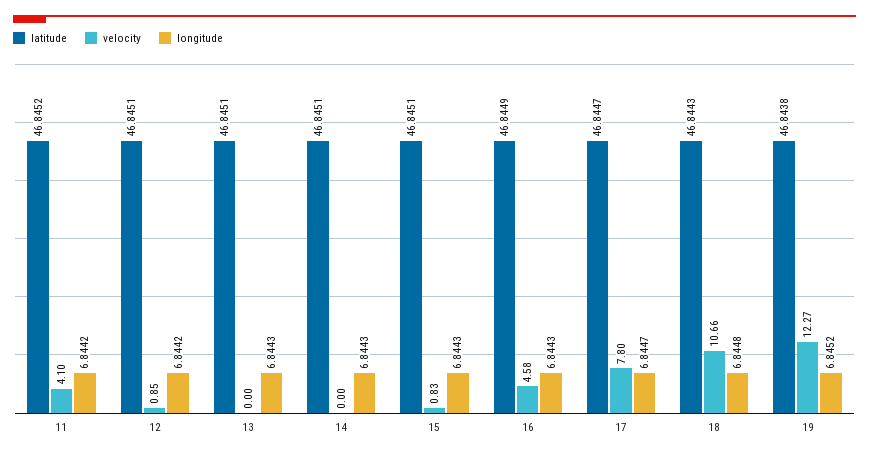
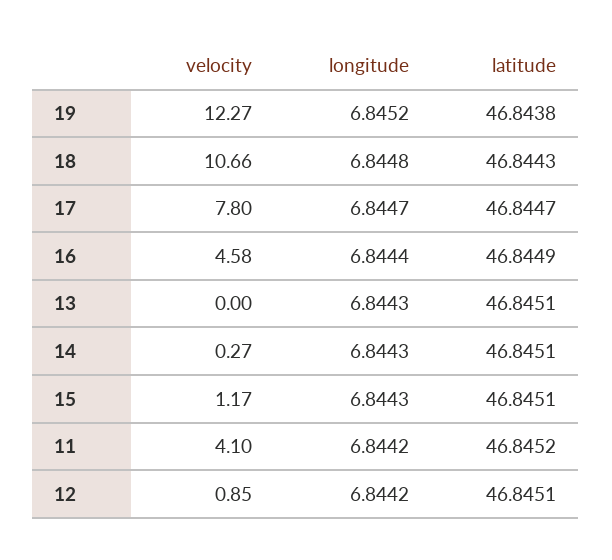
  {
    "latitude": {
      "11": 46.8452,
      "12": 46.8451,
      "13": 46.8451,
      "14": 46.8451,
      "15": 46.8451,
      "16": 46.8449,
      "17": 46.8447,
      "18": 46.8443,
      "19": 46.8438
    },
    "velocity": {
      "11": 4.1,
      "12": 0.85,
      "13": 0,
-     "14": 0,
+     "14": 0.27,
-     "15": 0.83,
+     "15": 1.17,
      "16": 4.58,
      "17": 7.8,
      "18": 10.66,
      "19": 12.27
    },
    "longitude": {
      "11": 6.8442,
      "12": 6.8442,
      "13": 6.8443,
      "14": 6.8443,
      "15": 6.8443,
-     "16": 6.8443,
+     "16": 6.8444,
      "17": 6.8447,
      "18": 6.8448,
      "19": 6.8452
    }
  }

